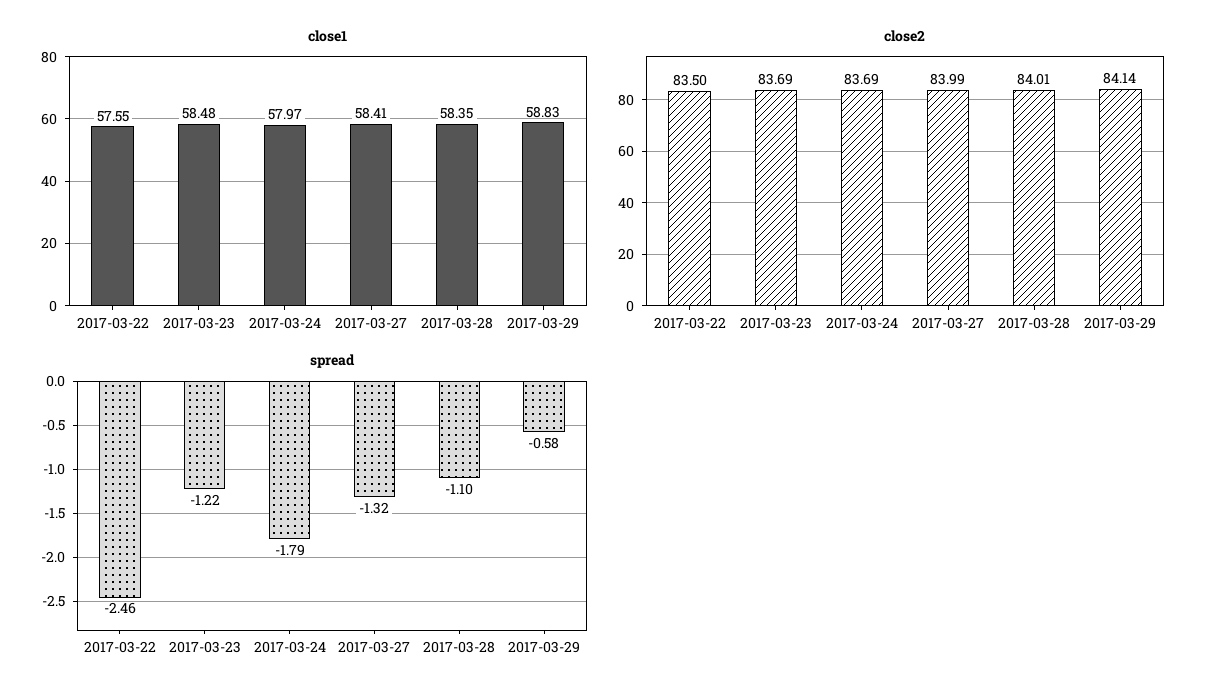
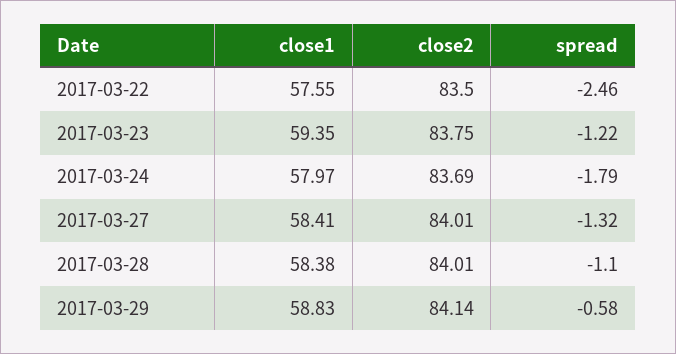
  {
    "close1": {
      "2017-03-22": 57.55,
-     "2017-03-23": 58.48,
+     "2017-03-23": 59.35,
      "2017-03-24": 57.97,
      "2017-03-27": 58.41,
-     "2017-03-28": 58.35,
+     "2017-03-28": 58.38,
      "2017-03-29": 58.83
    },
    "close2": {
      "2017-03-22": 83.5,
-     "2017-03-23": 83.69,
+     "2017-03-23": 83.75,
      "2017-03-24": 83.69,
-     "2017-03-27": 83.99,
+     "2017-03-27": 84.01,
      "2017-03-28": 84.01,
      "2017-03-29": 84.14
    },
    "spread": {
      "2017-03-22": -2.46,
      "2017-03-23": -1.22,
      "2017-03-24": -1.79,
      "2017-03-27": -1.32,
      "2017-03-28": -1.1,
      "2017-03-29": -0.58
    }
  }

